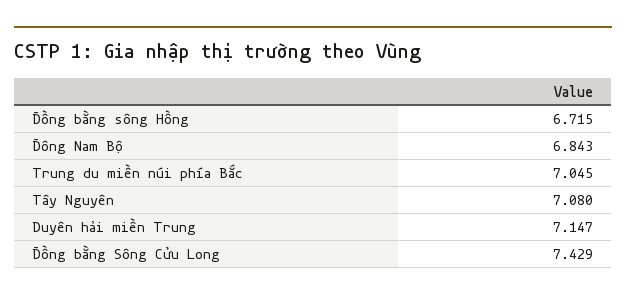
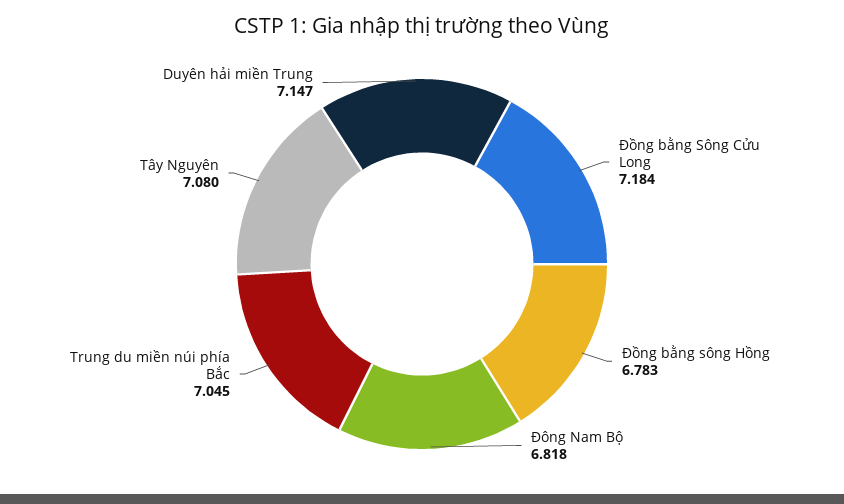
  {
-   "Đồng bằng sông Hồng": 6.715,
+   "Đồng bằng sông Hồng": 6.783,
-   "Đông Nam Bộ": 6.843,
+   "Đông Nam Bộ": 6.818,
    "Trung du miền núi phía Bắc": 7.045,
    "Tây Nguyên": 7.08,
    "Duyên hải miền Trung": 7.147,
-   "Đồng bằng Sông Cửu Long": 7.429
+   "Đồng bằng Sông Cửu Long": 7.184
  }

